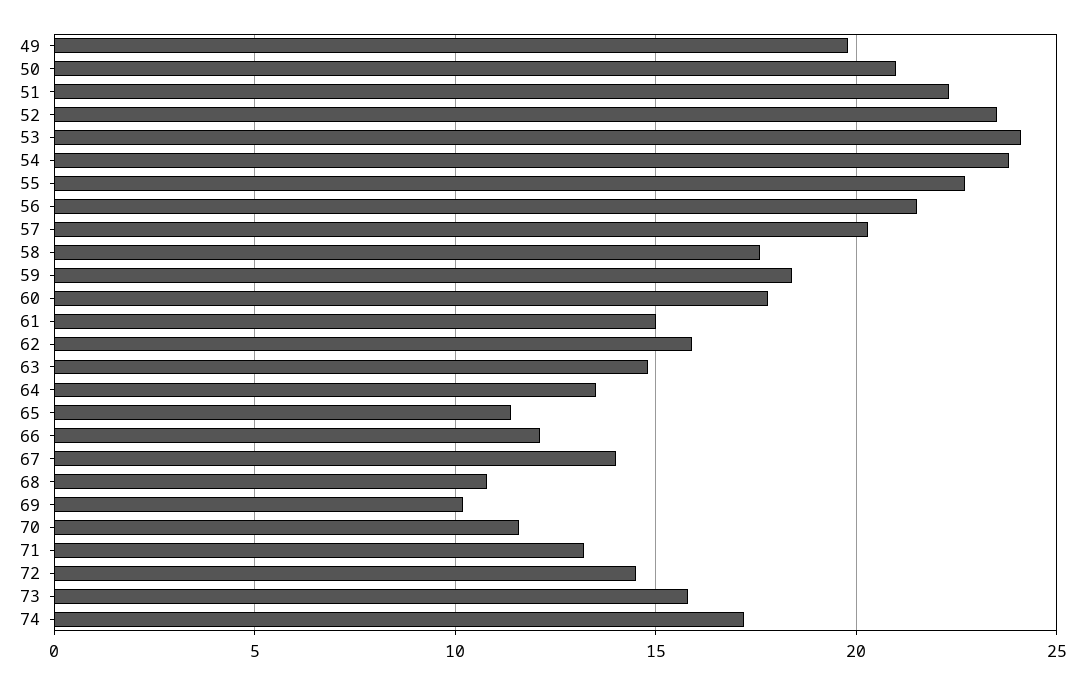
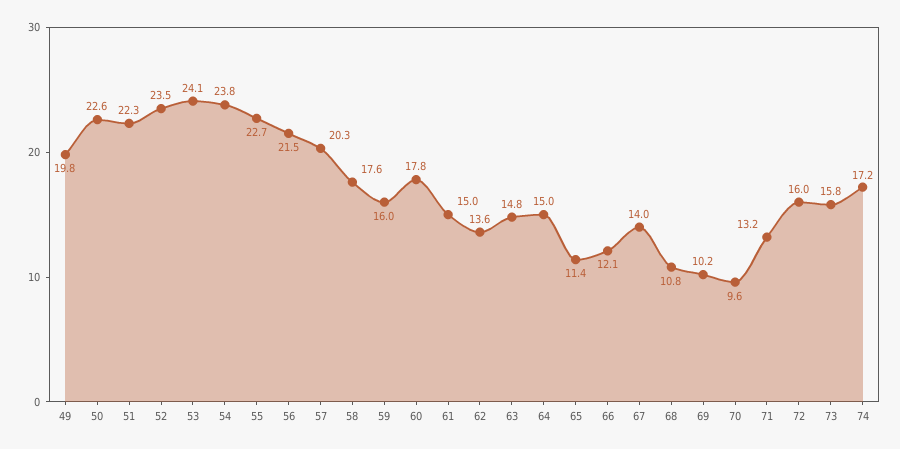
  {
    "49": 19.8,
-   "50": 21,
+   "50": 22.6,
    "51": 22.3,
    "52": 23.5,
    "53": 24.1,
    "54": 23.8,
    "55": 22.7,
    "56": 21.5,
    "57": 20.3,
    "58": 17.6,
-   "59": 18.5,
+   "59": 16,
    "60": 17.8,
    "61": 15,
-   "62": 16,
+   "62": 13.6,
    "63": 14.8,
-   "64": 13.5,
+   "64": 15,
    "65": 11.4,
    "66": 12.1,
    "67": 14,
    "68": 10.8,
    "69": 10.2,
-   "70": 11.5,
+   "70": 9.6,
    "71": 13.2,
-   "72": 14.5,
+   "72": 16,
    "73": 15.8,
    "74": 17.2
  }

